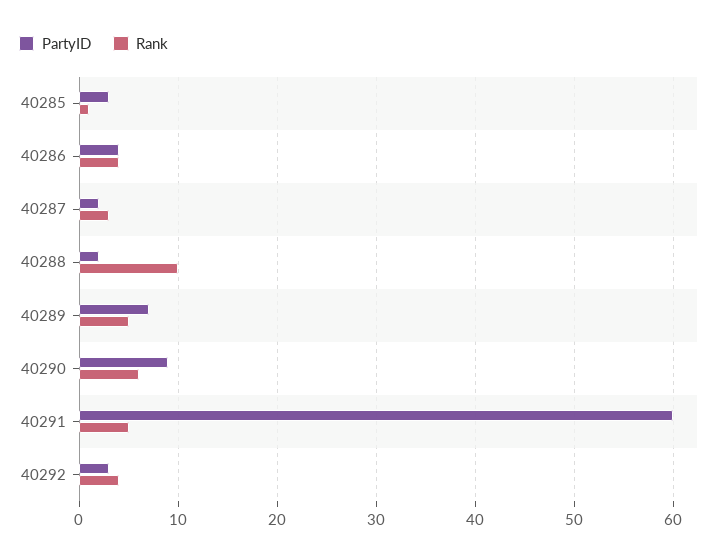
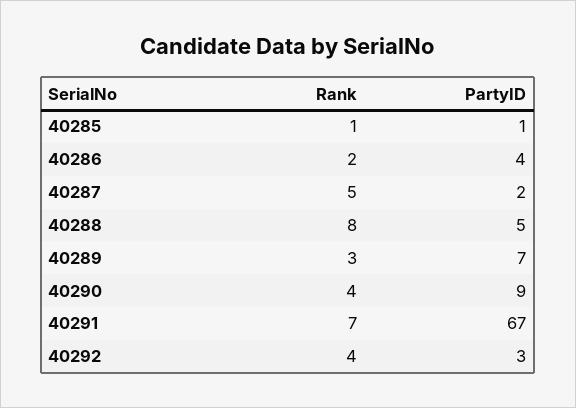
  {
    "PartyID": {
-     "40285": 3,
+     "40285": 1,
      "40286": 4,
      "40287": 2,
-     "40288": 2,
+     "40288": 5,
      "40289": 7,
      "40290": 9,
-     "40291": 60,
+     "40291": 67,
      "40292": 3
    },
    "Rank": {
      "40285": 1,
-     "40286": 4,
+     "40286": 2,
-     "40287": 3,
+     "40287": 5,
-     "40288": 10,
+     "40288": 8,
-     "40289": 5,
+     "40289": 3,
-     "40290": 6,
+     "40290": 4,
-     "40291": 5,
+     "40291": 7,
      "40292": 4
    }
  }

